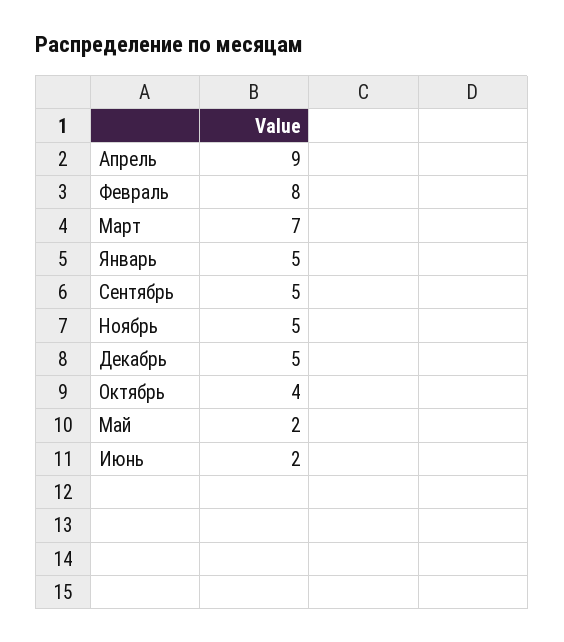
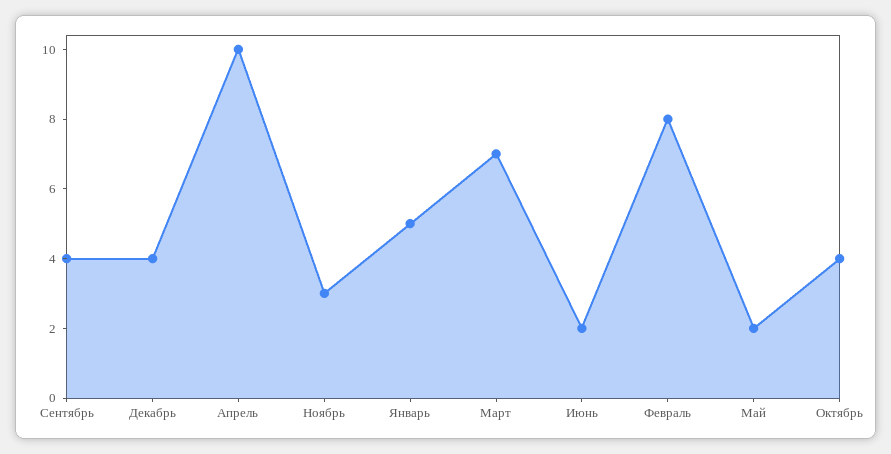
  {
-   "Апрель": 9,
+   "Апрель": 10,
    "Февраль": 8,
    "Март": 7,
    "Январь": 5,
-   "Сентябрь": 5,
+   "Сентябрь": 4,
-   "Ноябрь": 5,
+   "Ноябрь": 3,
-   "Декабрь": 5,
+   "Декабрь": 4,
    "Октябрь": 4,
    "Май": 2,
    "Июнь": 2
  }

